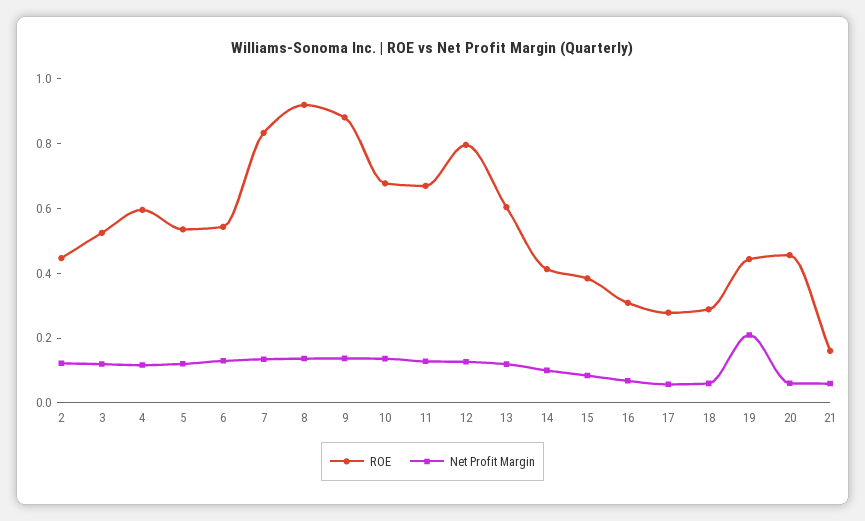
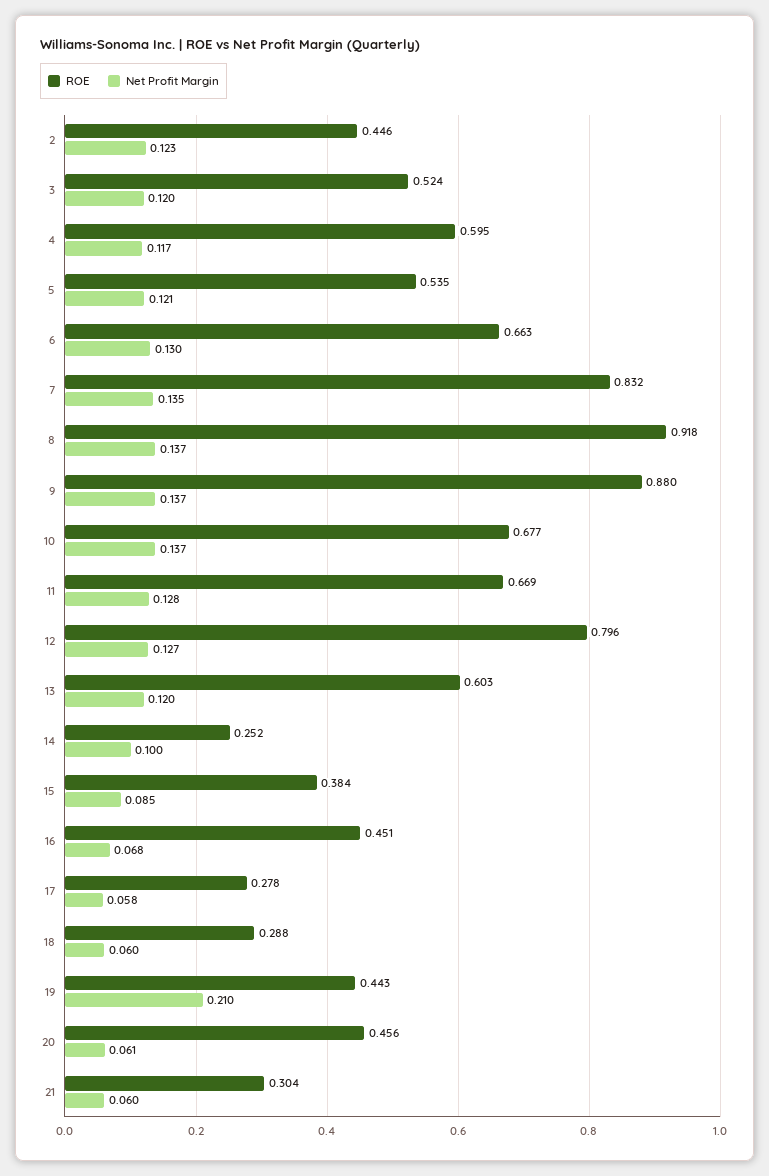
  {
    "ROE": {
      "2": 0.446,
      "3": 0.524,
      "4": 0.595,
      "5": 0.535,
-     "6": 0.55,
+     "6": 0.663,
      "7": 0.832,
      "8": 0.918,
      "9": 0.88,
      "10": 0.677,
      "11": 0.669,
      "12": 0.796,
      "13": 0.603,
-     "14": 0.4,
+     "14": 0.252,
      "15": 0.384,
-     "16": 0.3,
+     "16": 0.451,
      "17": 0.278,
      "18": 0.288,
      "19": 0.443,
      "20": 0.456,
-     "21": 0.15
+     "21": 0.304
    },
    "Net Profit Margin": {
      "2": 0.123,
      "3": 0.12,
      "4": 0.117,
      "5": 0.121,
      "6": 0.13,
      "7": 0.135,
      "8": 0.137,
      "9": 0.137,
      "10": 0.137,
      "11": 0.128,
      "12": 0.127,
      "13": 0.12,
      "14": 0.1,
      "15": 0.085,
      "16": 0.068,
      "17": 0.058,
      "18": 0.06,
      "19": 0.21,
      "20": 0.061,
      "21": 0.06
    }
  }

